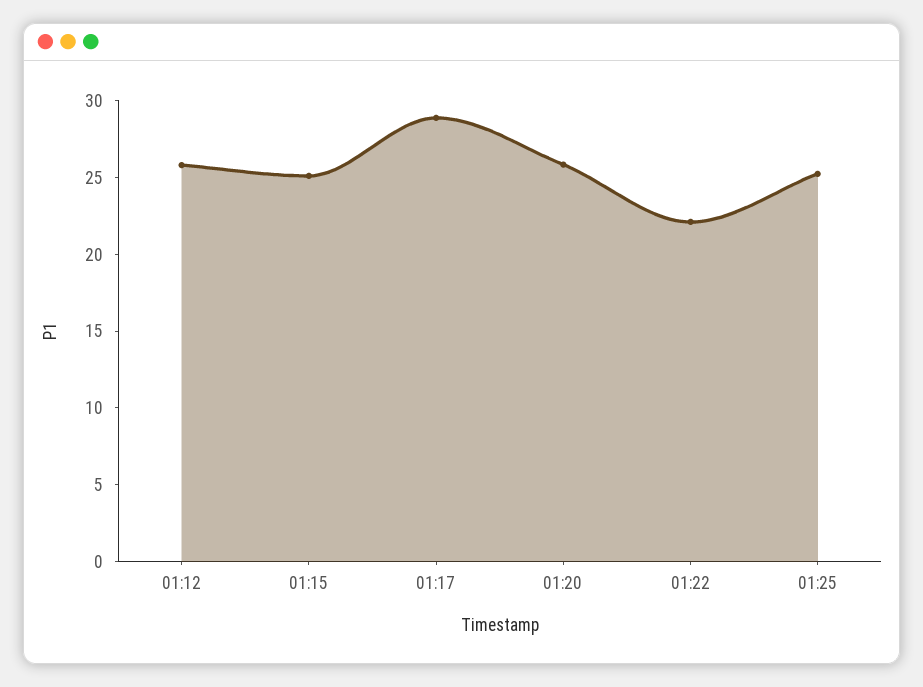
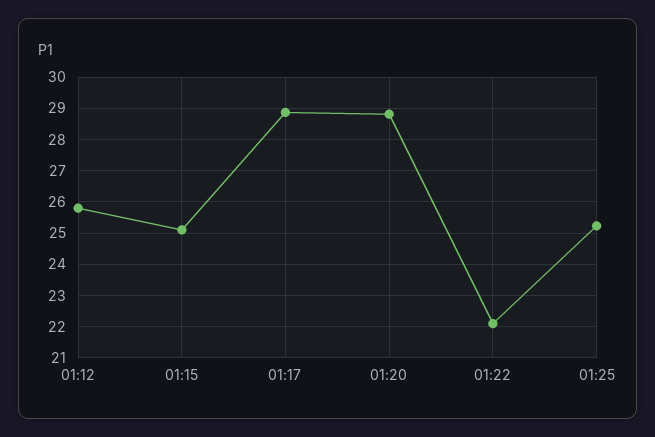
  {
    "01:12": 25.8,
    "01:15": 25.2,
    "01:17": 28.8,
-   "01:20": 26,
+   "01:20": 28.8,
    "01:22": 22.2,
    "01:25": 25.2
  }

